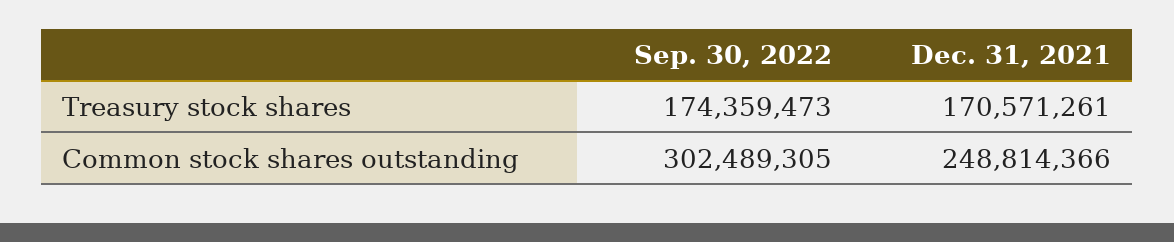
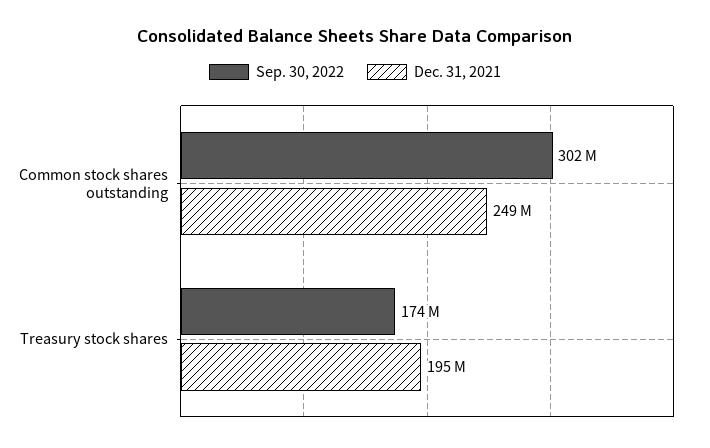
  {
    "Sep. 30, 2022": {
      "Treasury stock shares": 174359473,
      "Common stock shares outstanding": 302489305
    },
    "Dec. 31, 2021": {
-     "Treasury stock shares": 170571261,
+     "Treasury stock shares": 195000000,
      "Common stock shares outstanding": 248814366
    }
  }

